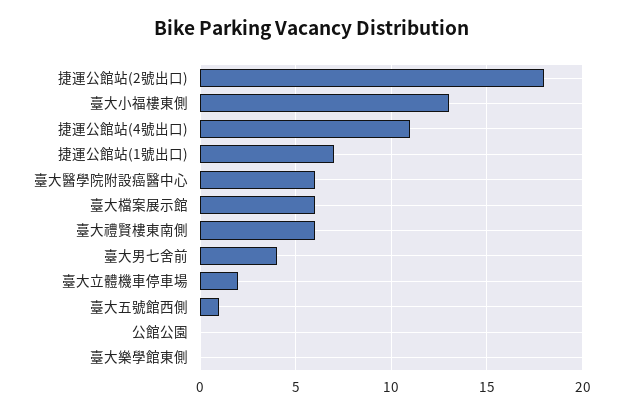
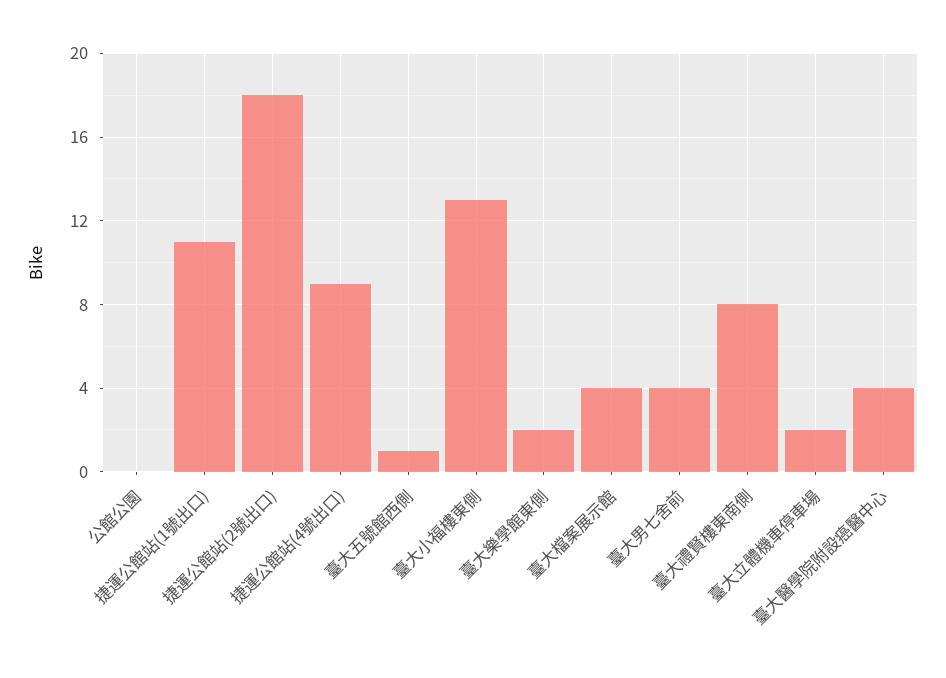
  {
    "捷運公館站(2號出口)": 18,
    "臺大小福樓東側": 13,
-   "捷運公館站(4號出口)": 11,
+   "捷運公館站(4號出口)": 9,
-   "捷運公館站(1號出口)": 7,
+   "捷運公館站(1號出口)": 11,
-   "臺大醫學院附設癌醫中心": 6,
+   "臺大醫學院附設癌醫中心": 4,
-   "臺大檔案展示館": 6,
+   "臺大檔案展示館": 4,
-   "臺大禮賢樓東南側": 6,
+   "臺大禮賢樓東南側": 8,
    "臺大男七舍前": 4,
    "臺大立體機車停車場": 2,
    "臺大五號館西側": 1,
    "公館公園": 0,
-   "臺大樂學館東側": 0
+   "臺大樂學館東側": 2
  }

